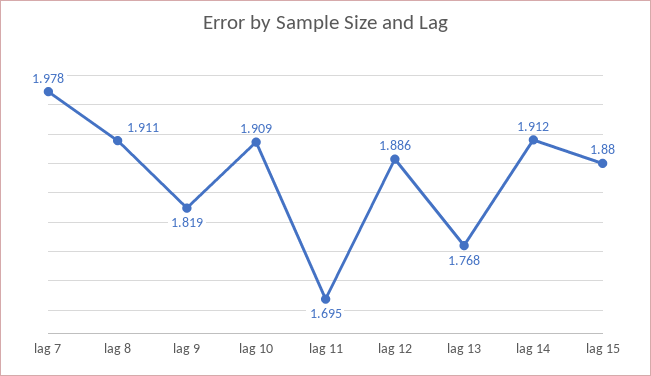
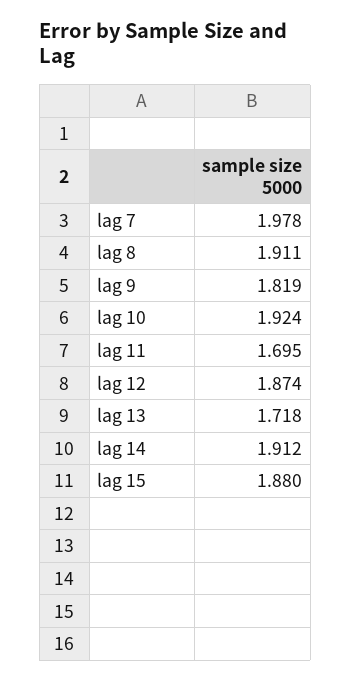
  {
    "lag 7": 1.978,
    "lag 8": 1.911,
    "lag 9": 1.819,
-   "lag 10": 1.909,
+   "lag 10": 1.924,
    "lag 11": 1.695,
-   "lag 12": 1.886,
+   "lag 12": 1.874,
-   "lag 13": 1.768,
+   "lag 13": 1.718,
    "lag 14": 1.912,
    "lag 15": 1.88
  }

